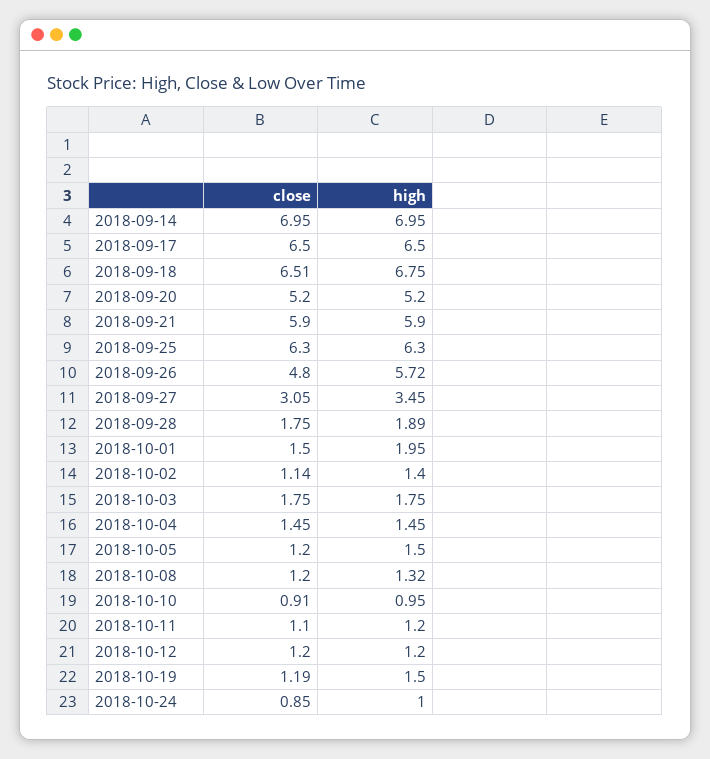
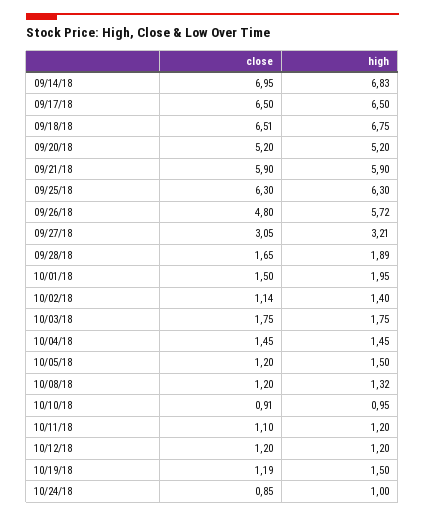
  {
    "close": {
      "2018-09-14": 6.95,
      "2018-09-17": 6.5,
      "2018-09-18": 6.51,
      "2018-09-20": 5.2,
      "2018-09-21": 5.9,
      "2018-09-25": 6.3,
      "2018-09-26": 4.8,
      "2018-09-27": 3.05,
-     "2018-09-28": 1.75,
+     "2018-09-28": 1.65,
      "2018-10-01": 1.5,
      "2018-10-02": 1.14,
      "2018-10-03": 1.75,
      "2018-10-04": 1.45,
      "2018-10-05": 1.2,
      "2018-10-08": 1.2,
      "2018-10-10": 0.91,
      "2018-10-11": 1.1,
      "2018-10-12": 1.2,
      "2018-10-19": 1.19,
      "2018-10-24": 0.85
    },
    "high": {
-     "2018-09-14": 6.95,
+     "2018-09-14": 6.83,
      "2018-09-17": 6.5,
      "2018-09-18": 6.75,
      "2018-09-20": 5.2,
      "2018-09-21": 5.9,
      "2018-09-25": 6.3,
      "2018-09-26": 5.72,
-     "2018-09-27": 3.45,
+     "2018-09-27": 3.21,
      "2018-09-28": 1.89,
      "2018-10-01": 1.95,
      "2018-10-02": 1.4,
      "2018-10-03": 1.75,
      "2018-10-04": 1.45,
      "2018-10-05": 1.5,
      "2018-10-08": 1.32,
      "2018-10-10": 0.95,
      "2018-10-11": 1.2,
      "2018-10-12": 1.2,
      "2018-10-19": 1.5,
      "2018-10-24": 1
    }
  }

